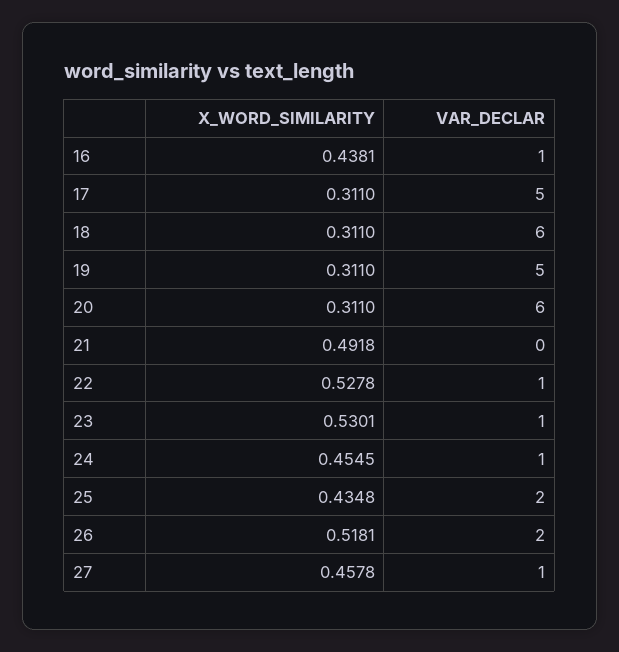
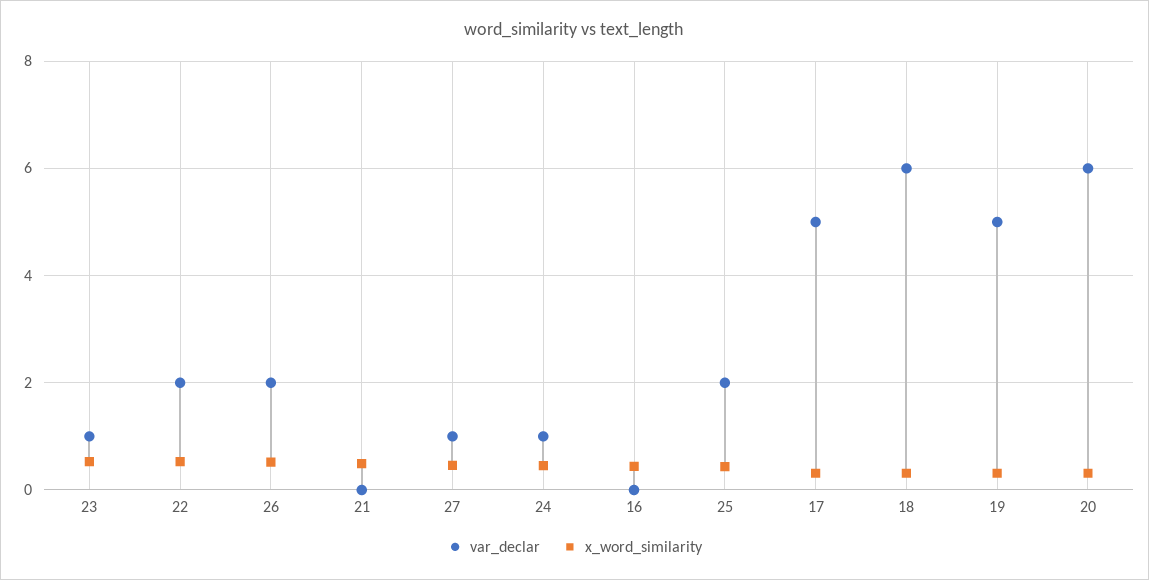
  {
    "X_WORD_SIMILARITY": {
      "16": 0.4381,
      "17": 0.311,
      "18": 0.311,
      "19": 0.311,
      "20": 0.311,
      "21": 0.4918,
      "22": 0.5278,
      "23": 0.5301,
      "24": 0.4545,
      "25": 0.4348,
      "26": 0.5181,
      "27": 0.4578
    },
    "VAR_DECLAR": {
-     "16": 1,
+     "16": 0,
      "17": 5,
      "18": 6,
      "19": 5,
      "20": 6,
      "21": 0,
-     "22": 1,
+     "22": 2,
      "23": 1,
      "24": 1,
      "25": 2,
      "26": 2,
      "27": 1
    }
  }

